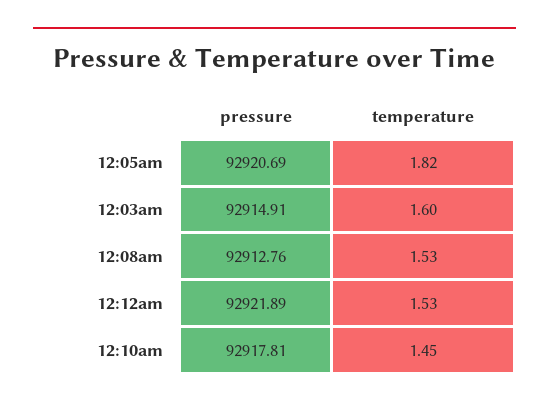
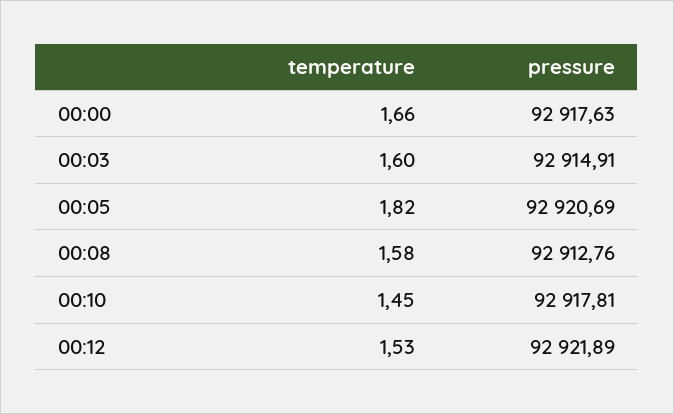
  {
    "pressure": {
      "12:05am": 92920.69,
      "12:03am": 92914.91,
      "12:08am": 92912.76,
      "12:12am": 92921.89,
-     "12:10am": 92917.81
+     "12:10am": 92917.81,
+     "00:00": 92917.63
    },
    "temperature": {
      "12:05am": 1.82,
      "12:03am": 1.6,
-     "12:08am": 1.53,
+     "12:08am": 1.58,
      "12:12am": 1.53,
-     "12:10am": 1.45
+     "12:10am": 1.45,
+     "00:00": 1.66
    }
  }

